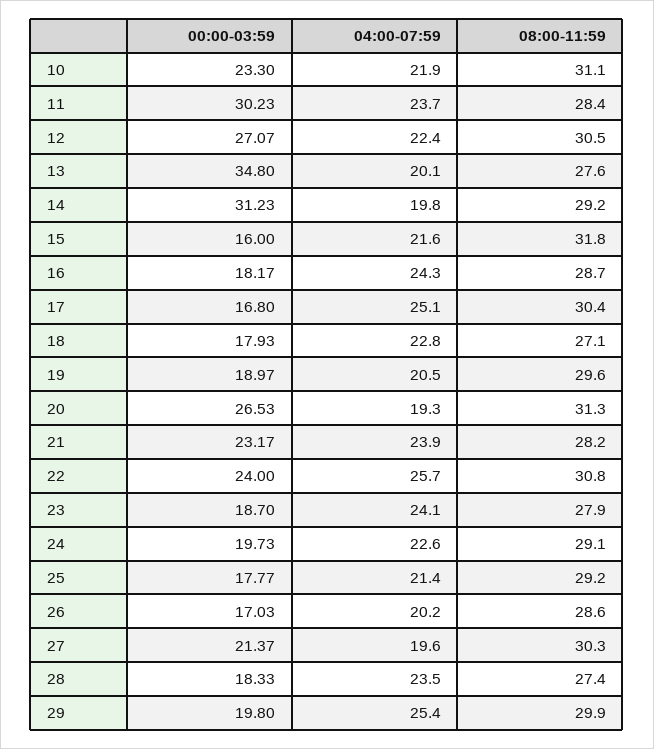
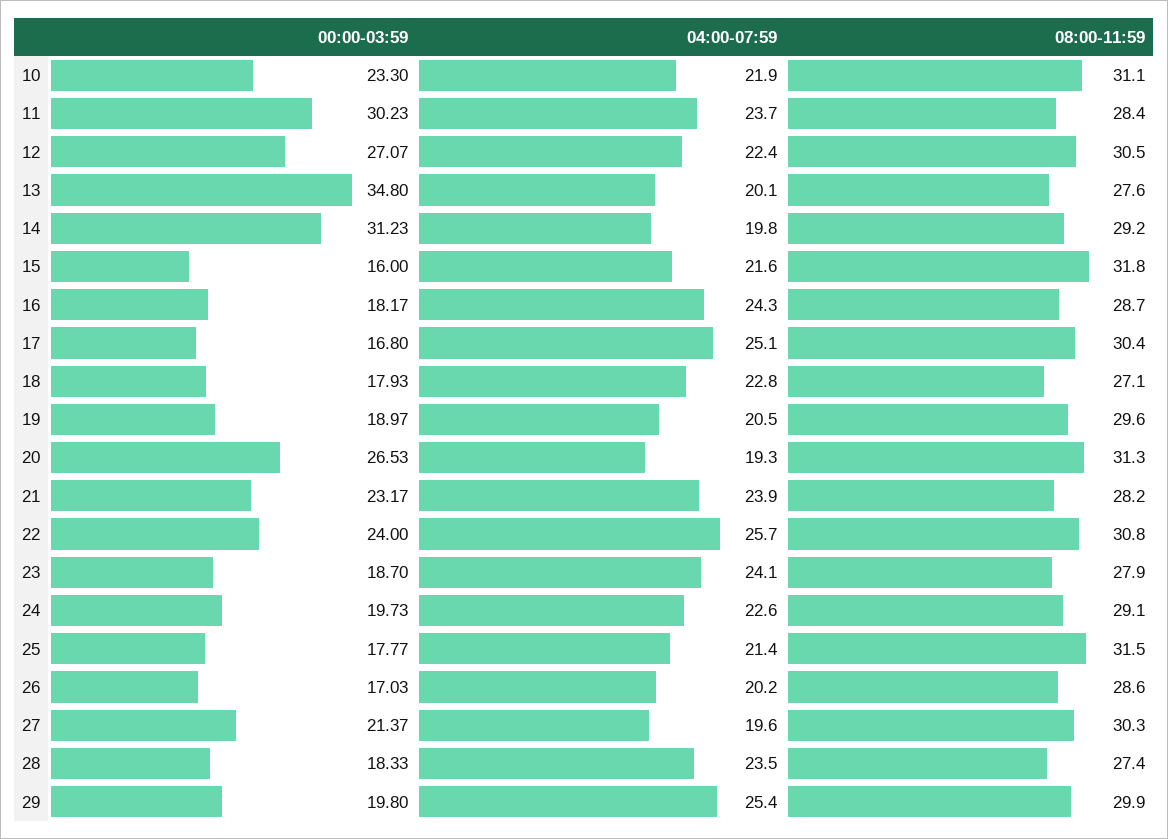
  {
    "00:00-03:59": {
      "10": 23.3,
      "11": 30.23,
      "12": 27.07,
      "13": 34.8,
      "14": 31.23,
      "15": 16,
      "16": 18.17,
      "17": 16.8,
      "18": 17.93,
      "19": 18.97,
      "20": 26.53,
      "21": 23.17,
      "22": 24,
      "23": 18.7,
      "24": 19.73,
      "25": 17.77,
      "26": 17.03,
      "27": 21.37,
      "28": 18.33,
      "29": 19.8
    },
    "04:00-07:59": {
      "10": 21.9,
      "11": 23.7,
      "12": 22.4,
      "13": 20.1,
      "14": 19.8,
      "15": 21.6,
      "16": 24.3,
      "17": 25.1,
      "18": 22.8,
      "19": 20.5,
      "20": 19.3,
      "21": 23.9,
      "22": 25.7,
      "23": 24.1,
      "24": 22.6,
      "25": 21.4,
      "26": 20.2,
      "27": 19.6,
      "28": 23.5,
      "29": 25.4
    },
    "08:00-11:59": {
      "10": 31.1,
      "11": 28.4,
      "12": 30.5,
      "13": 27.6,
      "14": 29.2,
      "15": 31.8,
      "16": 28.7,
      "17": 30.4,
      "18": 27.1,
      "19": 29.6,
      "20": 31.3,
      "21": 28.2,
      "22": 30.8,
      "23": 27.9,
      "24": 29.1,
-     "25": 29.2,
+     "25": 31.5,
      "26": 28.6,
      "27": 30.3,
      "28": 27.4,
      "29": 29.9
    }
  }

